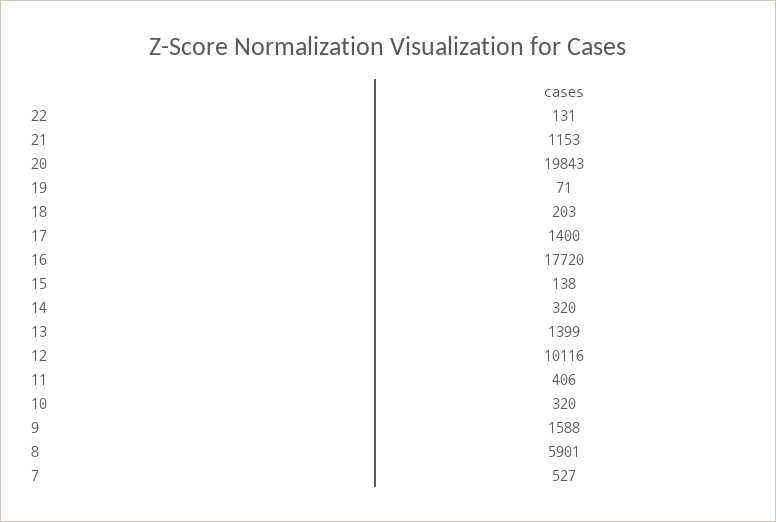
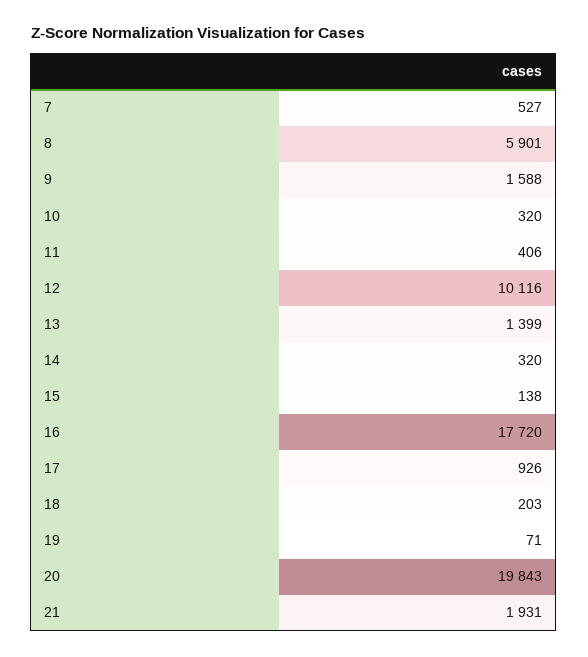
  {
-   "22": 131,
-   "21": 1153,
+   "21": 1931,
    "20": 19843,
    "19": 71,
    "18": 203,
-   "17": 1400,
+   "17": 926,
    "16": 17720,
    "15": 138,
    "14": 320,
    "13": 1399,
    "12": 10116,
    "11": 406,
    "10": 320,
    "9": 1588,
    "8": 5901,
    "7": 527
  }

